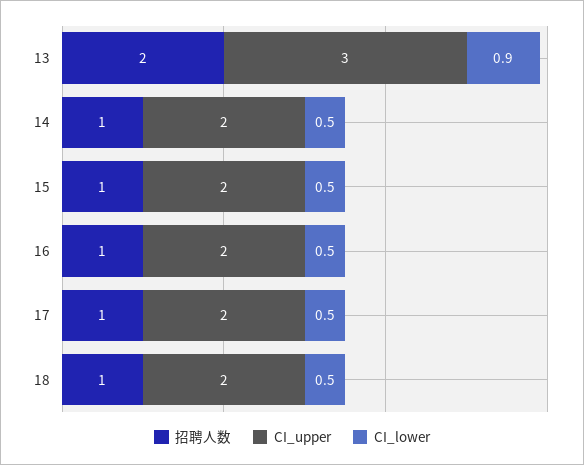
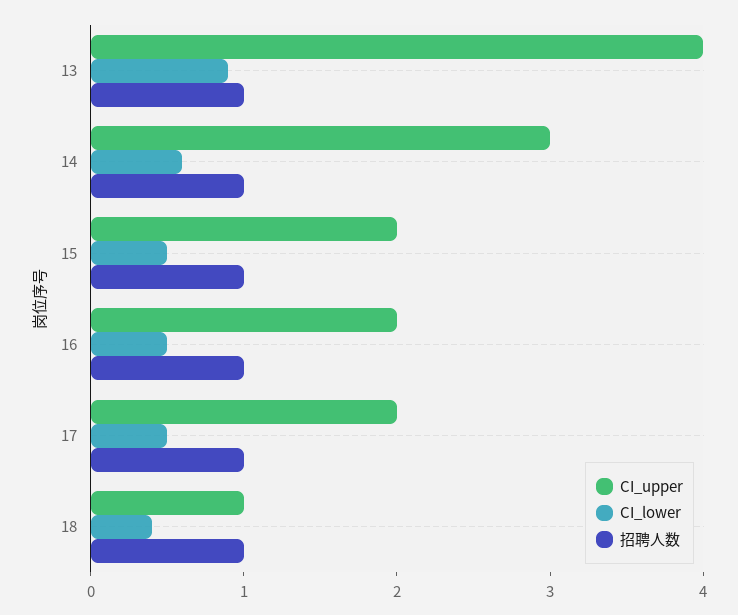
  {
    "招聘人数": {
-     "13": 2,
+     "13": 1,
      "14": 1,
      "15": 1,
      "16": 1,
      "17": 1,
      "18": 1
    },
    "CI_upper": {
-     "13": 3,
+     "13": 4,
-     "14": 2,
+     "14": 3,
      "15": 2,
      "16": 2,
      "17": 2,
-     "18": 2
+     "18": 1
    },
    "CI_lower": {
      "13": 0.9,
-     "14": 0.5,
+     "14": 0.6,
      "15": 0.5,
      "16": 0.5,
      "17": 0.5,
-     "18": 0.5
+     "18": 0.4
    }
  }

